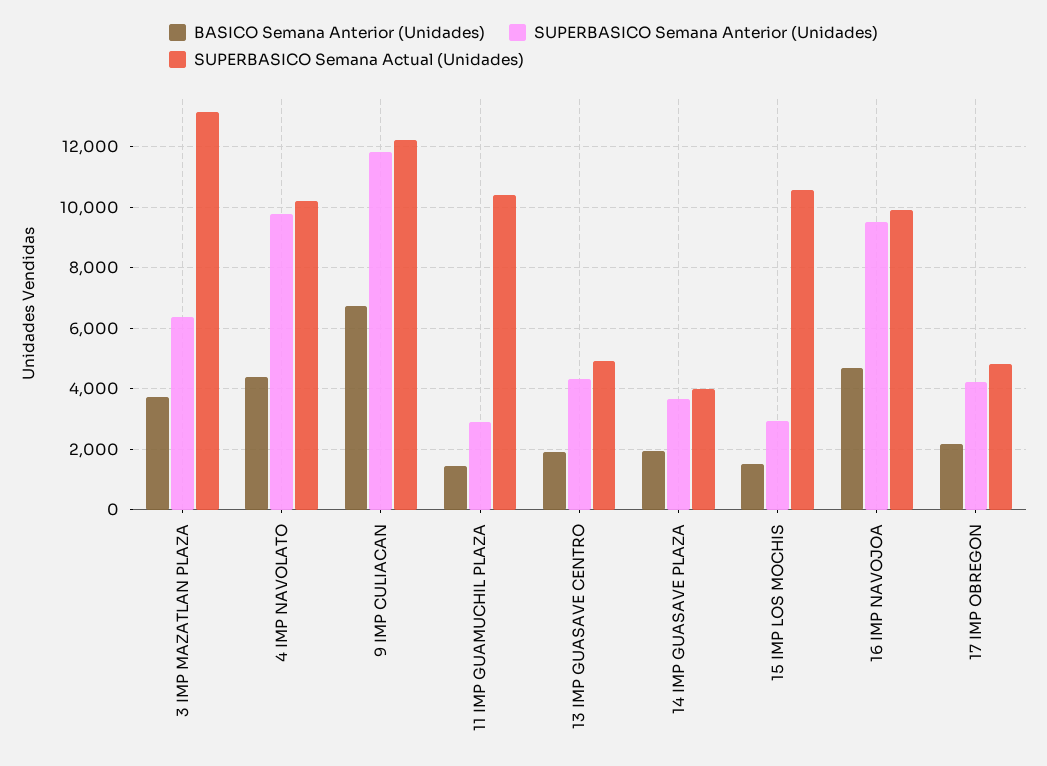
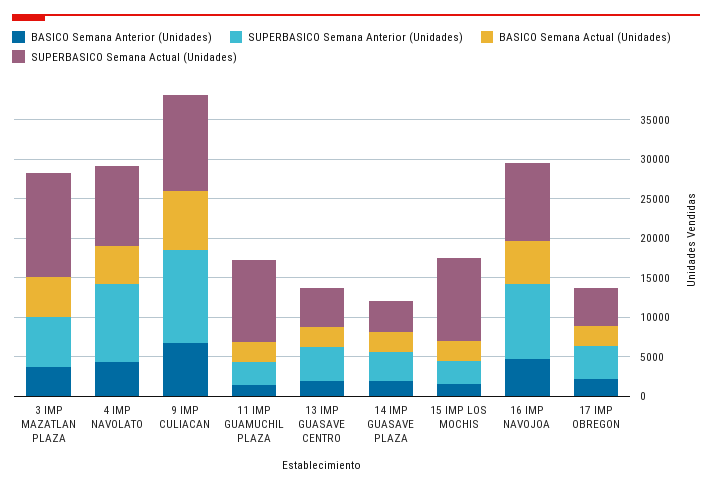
  {
    "BASICO Semana Anterior (Unidades)": {
      "3 IMP MAZATLAN PLAZA": 3800,
      "4 IMP NAVOLATO": 4400,
      "9 IMP CULIACAN": 6800,
      "11 IMP GUAMUCHIL PLAZA": 1400,
      "13 IMP GUASAVE CENTRO": 1800,
      "14 IMP GUASAVE PLAZA": 2000,
      "15 IMP LOS MOCHIS": 1600,
      "16 IMP NAVOJOA": 4600,
      "17 IMP OBREGON": 2200
    },
    "SUPERBASICO Semana Anterior (Unidades)": {
      "3 IMP MAZATLAN PLAZA": 6400,
      "4 IMP NAVOLATO": 9800,
      "9 IMP CULIACAN": 11800,
      "11 IMP GUAMUCHIL PLAZA": 3000,
      "13 IMP GUASAVE CENTRO": 4400,
      "14 IMP GUASAVE PLAZA": 3600,
      "15 IMP LOS MOCHIS": 3000,
      "16 IMP NAVOJOA": 9600,
      "17 IMP OBREGON": 4200
    },
    "SUPERBASICO Semana Actual (Unidades)": {
      "3 IMP MAZATLAN PLAZA": 13200,
      "4 IMP NAVOLATO": 10200,
      "9 IMP CULIACAN": 12200,
      "11 IMP GUAMUCHIL PLAZA": 10400,
      "13 IMP GUASAVE CENTRO": 5000,
      "14 IMP GUASAVE PLAZA": 4000,
      "15 IMP LOS MOCHIS": 10600,
      "16 IMP NAVOJOA": 10000,
      "17 IMP OBREGON": 4800
-   }
+   },
+   "BASICO Semana Actual (Unidades)": {
+     "3 IMP MAZATLAN PLAZA": 5000,
+     "4 IMP NAVOLATO": 5000,
+     "9 IMP CULIACAN": 7500,
+     "11 IMP GUAMUCHIL PLAZA": 2500,
+     "13 IMP GUASAVE CENTRO": 2500,
+     "14 IMP GUASAVE PLAZA": 2500,
+     "15 IMP LOS MOCHIS": 2500,
+     "16 IMP NAVOJOA": 5000,
+     "17 IMP OBREGON": 2500
+   }
  }

